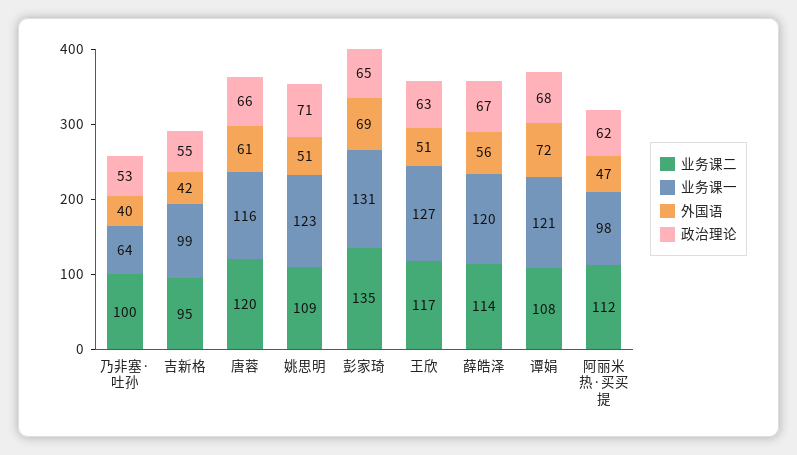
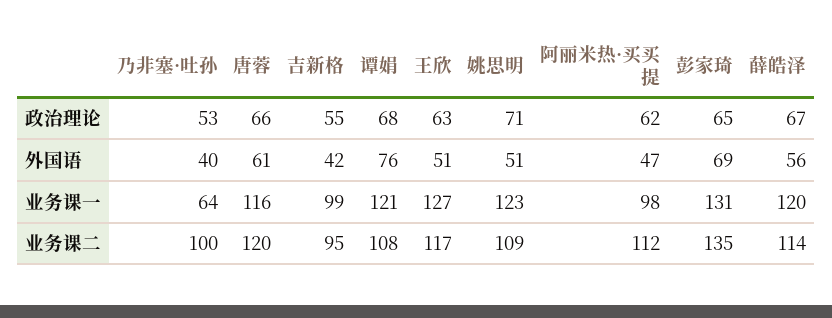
  {
    "业务课二": {
      "乃非塞·吐孙": 100,
      "吉新格": 95,
      "唐蓉": 120,
      "姚思明": 109,
      "彭家琦": 135,
      "王欣": 117,
      "薛皓泽": 114,
      "谭娟": 108,
      "阿丽米热·买买提": 112
    },
    "业务课一": {
      "乃非塞·吐孙": 64,
      "吉新格": 99,
      "唐蓉": 116,
      "姚思明": 123,
      "彭家琦": 131,
      "王欣": 127,
      "薛皓泽": 120,
      "谭娟": 121,
      "阿丽米热·买买提": 98
    },
    "外国语": {
      "乃非塞·吐孙": 40,
      "吉新格": 42,
      "唐蓉": 61,
      "姚思明": 51,
      "彭家琦": 69,
      "王欣": 51,
      "薛皓泽": 56,
-     "谭娟": 72,
+     "谭娟": 76,
      "阿丽米热·买买提": 47
    },
    "政治理论": {
      "乃非塞·吐孙": 53,
      "吉新格": 55,
      "唐蓉": 66,
      "姚思明": 71,
      "彭家琦": 65,
      "王欣": 63,
      "薛皓泽": 67,
      "谭娟": 68,
      "阿丽米热·买买提": 62
    }
  }

